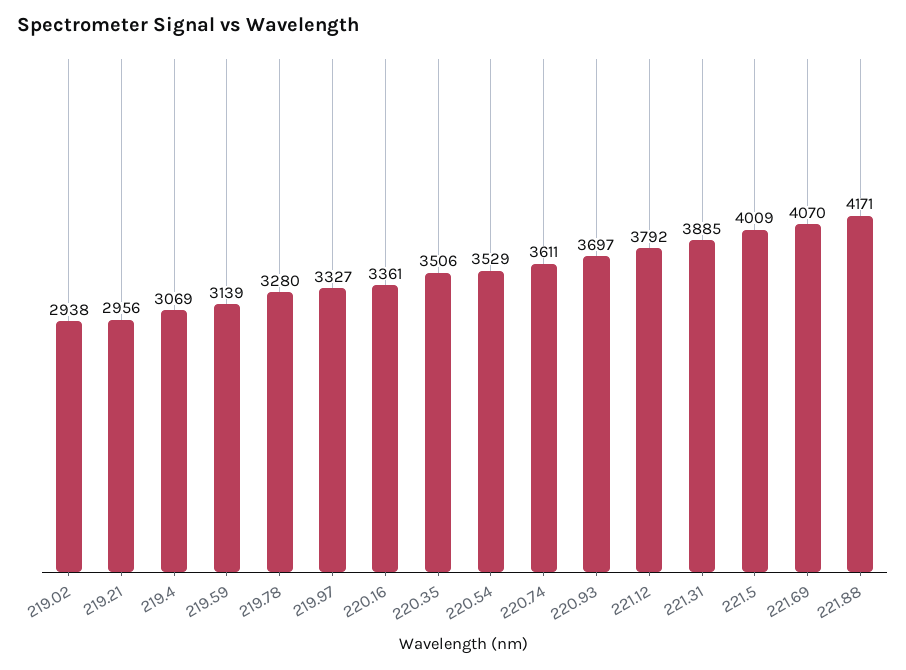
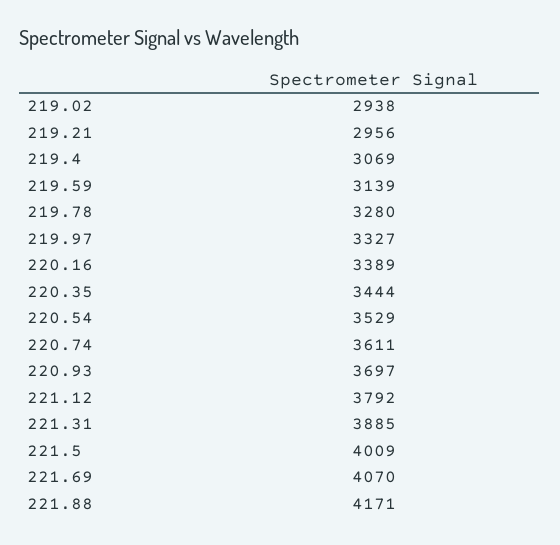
  {
    "219.02": 2938,
    "219.21": 2956,
    "219.4": 3069,
    "219.59": 3139,
    "219.78": 3280,
    "219.97": 3327,
-   "220.16": 3361,
+   "220.16": 3389,
-   "220.35": 3506,
+   "220.35": 3444,
    "220.54": 3529,
    "220.74": 3611,
    "220.93": 3697,
    "221.12": 3792,
    "221.31": 3885,
    "221.5": 4009,
    "221.69": 4070,
    "221.88": 4171
  }

